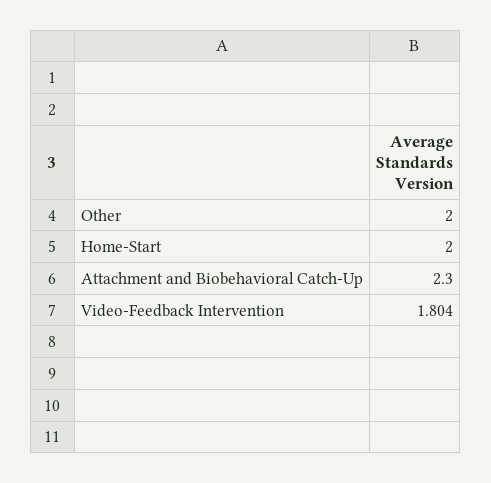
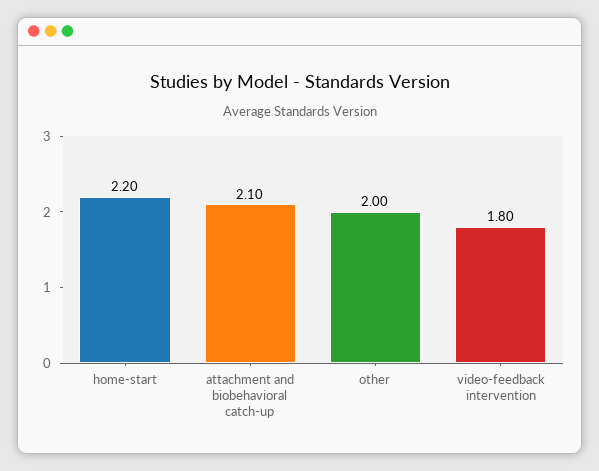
  {
    "Other": 2,
-   "Home-Start": 2,
+   "Home-Start": 2.2,
-   "Attachment and Biobehavioral Catch-Up": 2.3,
+   "Attachment and Biobehavioral Catch-Up": 2.1,
    "Video-Feedback Intervention": 1.804
  }

